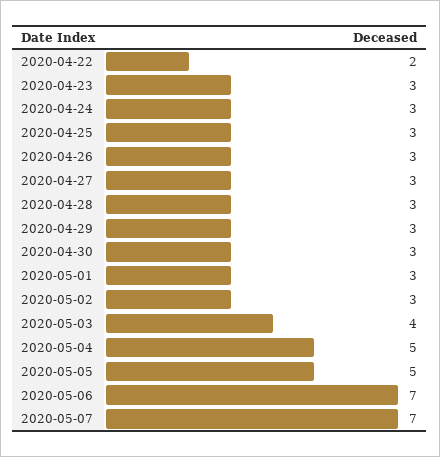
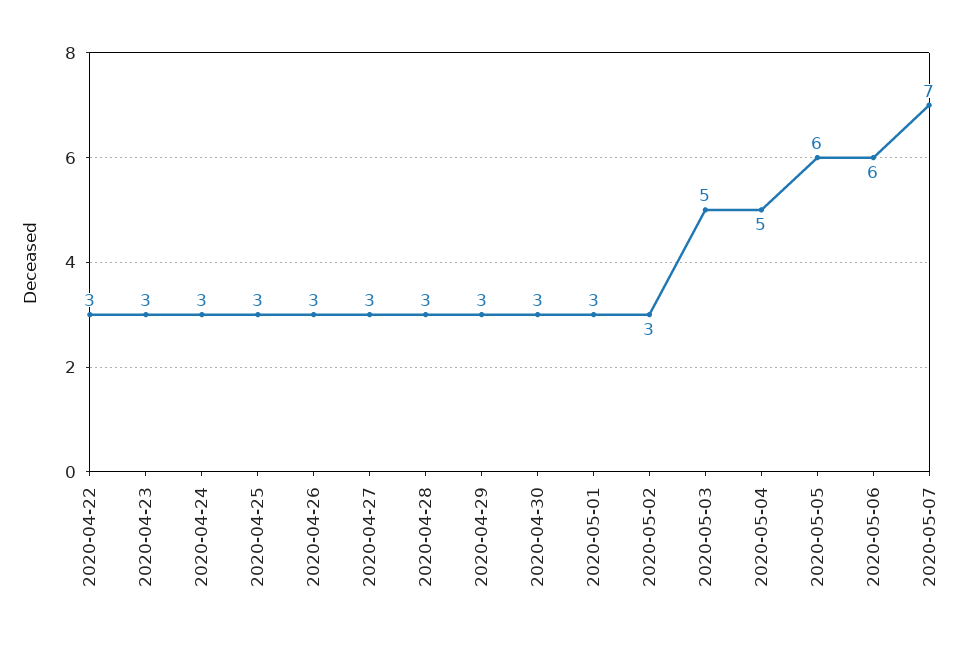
  {
-   "2020-04-22": 2,
+   "2020-04-22": 3,
    "2020-04-23": 3,
    "2020-04-24": 3,
    "2020-04-25": 3,
    "2020-04-26": 3,
    "2020-04-27": 3,
    "2020-04-28": 3,
    "2020-04-29": 3,
    "2020-04-30": 3,
    "2020-05-01": 3,
    "2020-05-02": 3,
-   "2020-05-03": 4,
+   "2020-05-03": 5,
    "2020-05-04": 5,
-   "2020-05-05": 5,
+   "2020-05-05": 6,
-   "2020-05-06": 7,
+   "2020-05-06": 6,
    "2020-05-07": 7
  }

